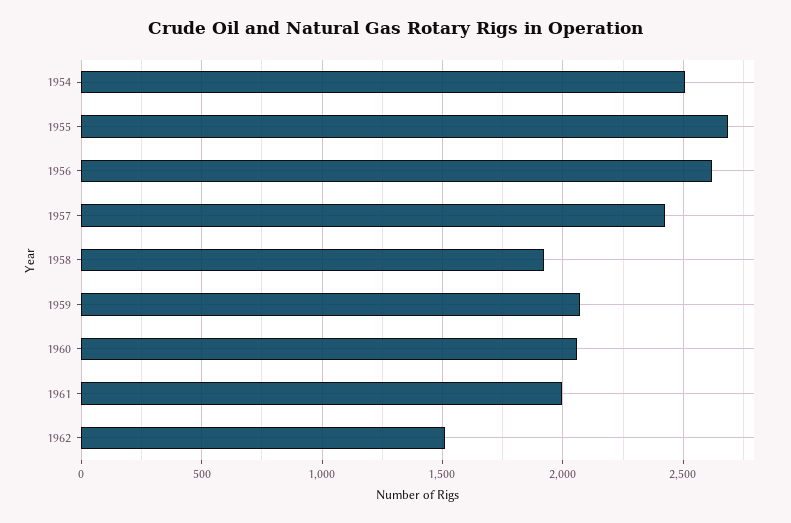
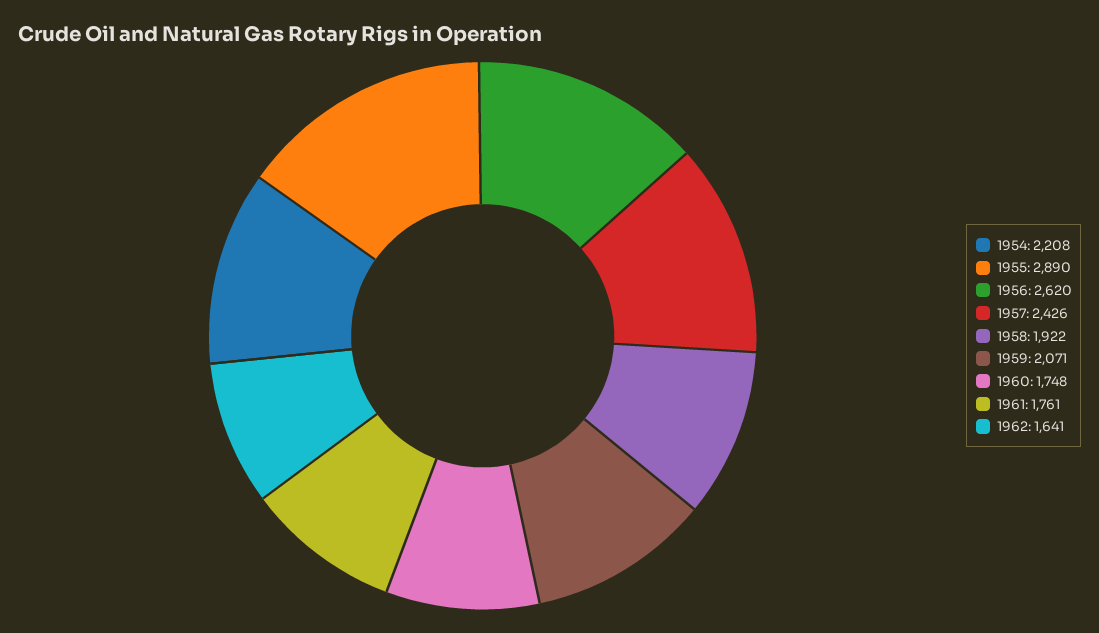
  {
-   "1954": 2500,
+   "1954": 2208,
-   "1955": 2700,
+   "1955": 2890,
    "1956": 2620,
    "1957": 2426,
    "1958": 1922,
    "1959": 2071,
-   "1960": 2050,
+   "1960": 1748,
-   "1961": 2000,
+   "1961": 1761,
-   "1962": 1500
+   "1962": 1641
  }

